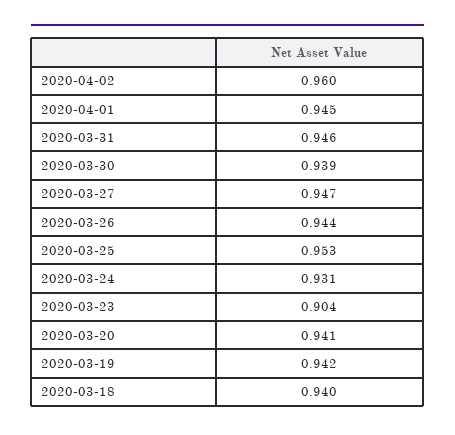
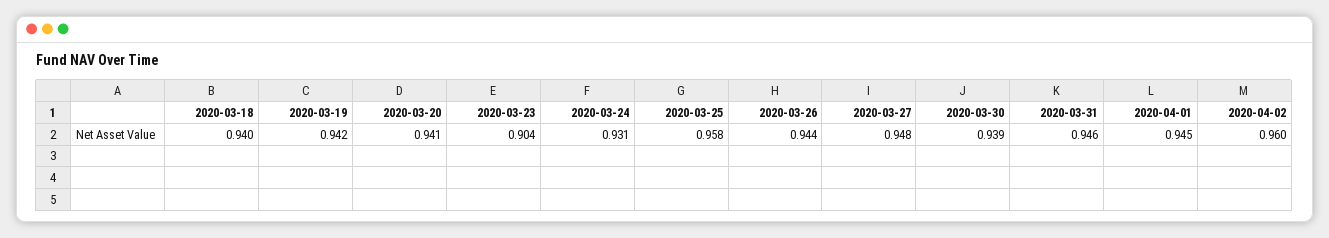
  {
    "2020-04-02": 0.96,
    "2020-04-01": 0.945,
    "2020-03-31": 0.946,
    "2020-03-30": 0.939,
-   "2020-03-27": 0.947,
+   "2020-03-27": 0.948,
    "2020-03-26": 0.944,
-   "2020-03-25": 0.953,
+   "2020-03-25": 0.958,
    "2020-03-24": 0.931,
    "2020-03-23": 0.904,
    "2020-03-20": 0.941,
    "2020-03-19": 0.942,
    "2020-03-18": 0.94
  }

